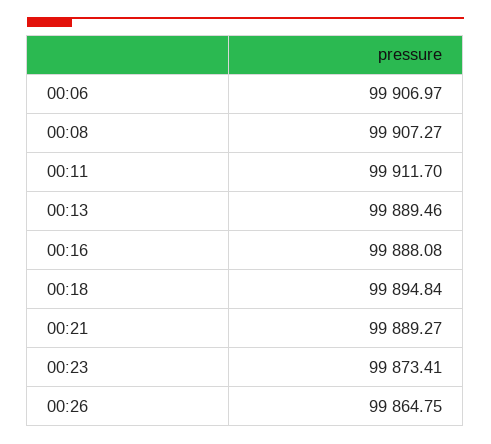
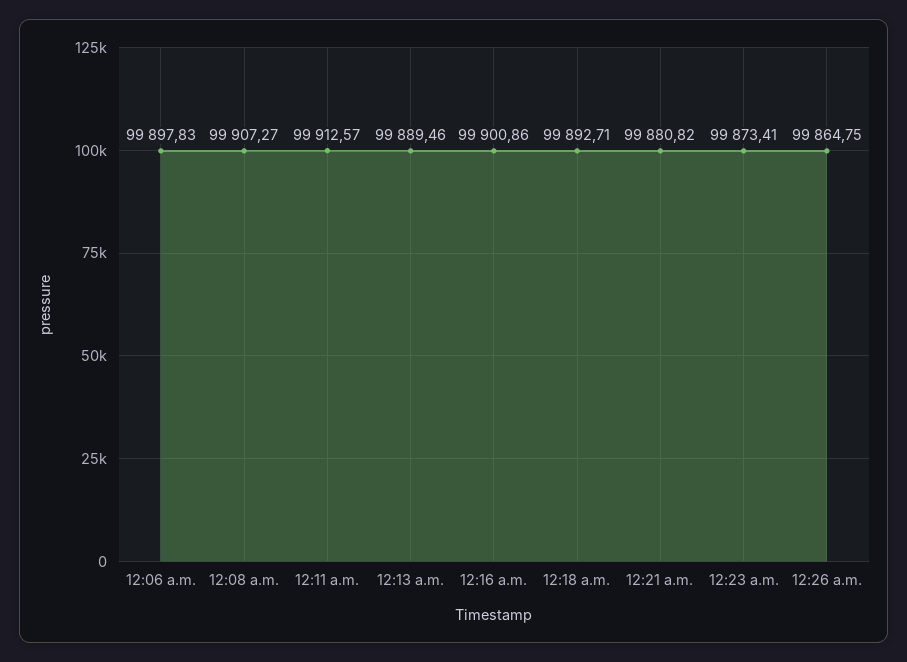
  {
-   "00:06": 99906.97,
+   "00:06": 99897.83,
    "00:08": 99907.27,
-   "00:11": 99911.7,
+   "00:11": 99912.57,
    "00:13": 99889.46,
-   "00:16": 99888.08,
+   "00:16": 99900.86,
-   "00:18": 99894.84,
+   "00:18": 99892.71,
-   "00:21": 99889.27,
+   "00:21": 99880.82,
    "00:23": 99873.41,
    "00:26": 99864.75
  }

